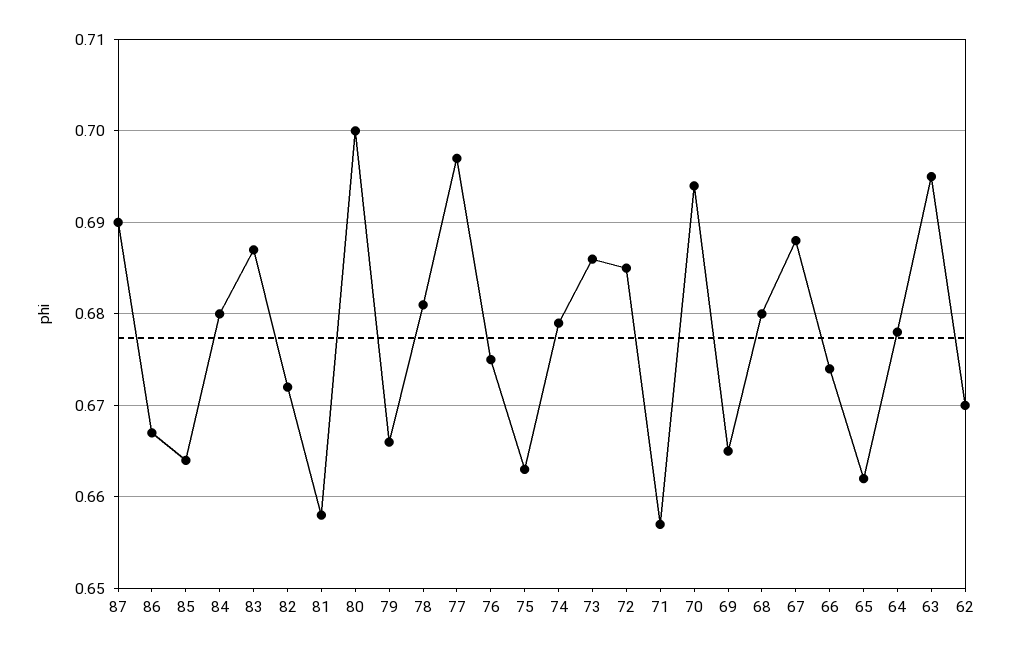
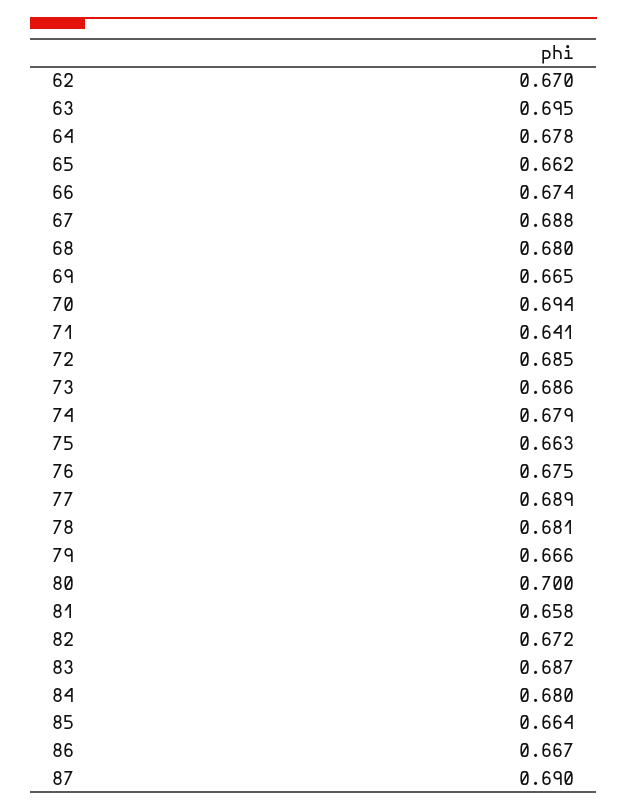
  {
    "87": 0.69,
    "86": 0.667,
    "85": 0.664,
    "84": 0.68,
    "83": 0.687,
    "82": 0.672,
    "81": 0.658,
    "80": 0.7,
    "79": 0.666,
    "78": 0.681,
-   "77": 0.697,
+   "77": 0.689,
    "76": 0.675,
    "75": 0.663,
    "74": 0.679,
    "73": 0.686,
    "72": 0.685,
-   "71": 0.657,
+   "71": 0.641,
    "70": 0.694,
    "69": 0.665,
    "68": 0.68,
    "67": 0.688,
    "66": 0.674,
    "65": 0.662,
    "64": 0.678,
    "63": 0.695,
    "62": 0.67
  }

